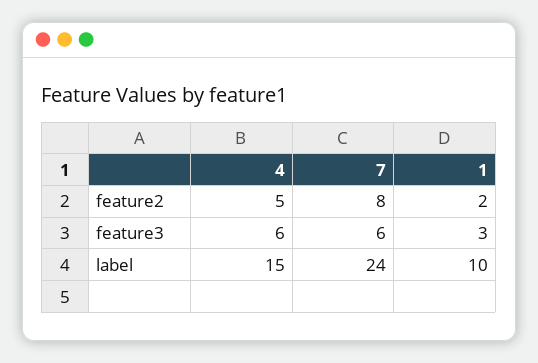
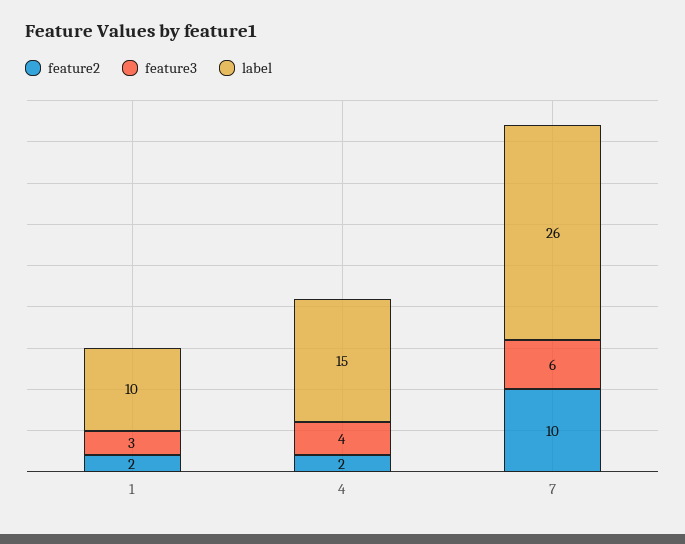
  {
    "feature2": {
-     "4": 5,
+     "4": 2,
-     "7": 8,
+     "7": 10,
      "1": 2
    },
    "feature3": {
-     "4": 6,
+     "4": 4,
      "7": 6,
      "1": 3
    },
    "label": {
      "4": 15,
-     "7": 24,
+     "7": 26,
      "1": 10
    }
  }

